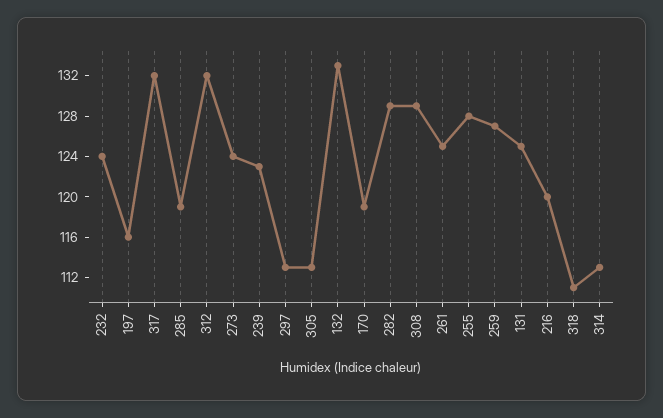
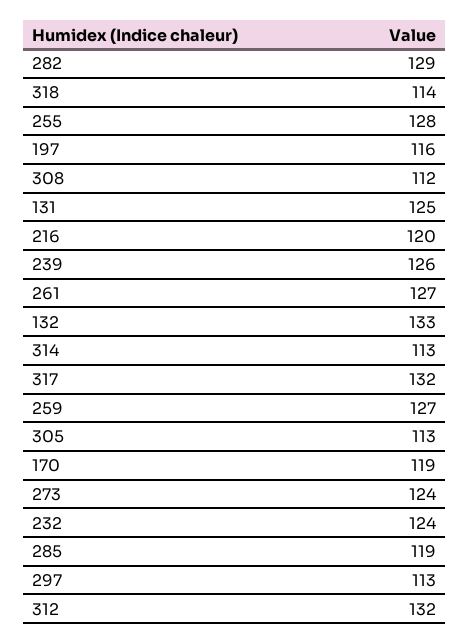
  {
    "232": 124,
    "197": 116,
    "317": 132,
    "285": 119,
    "312": 132,
    "273": 124,
-   "239": 123,
+   "239": 126,
    "297": 113,
    "305": 113,
    "132": 133,
    "170": 119,
    "282": 129,
-   "308": 129,
+   "308": 112,
-   "261": 125,
+   "261": 127,
    "255": 128,
    "259": 127,
    "131": 125,
    "216": 120,
-   "318": 111,
+   "318": 114,
    "314": 113
  }

